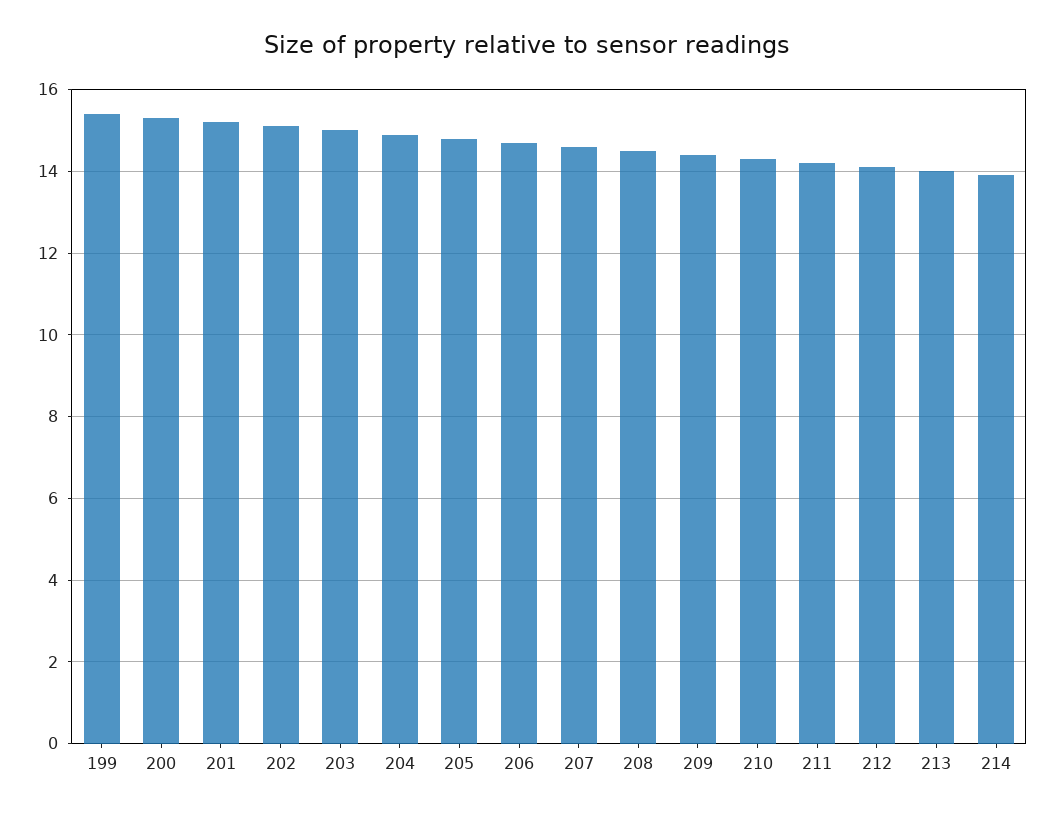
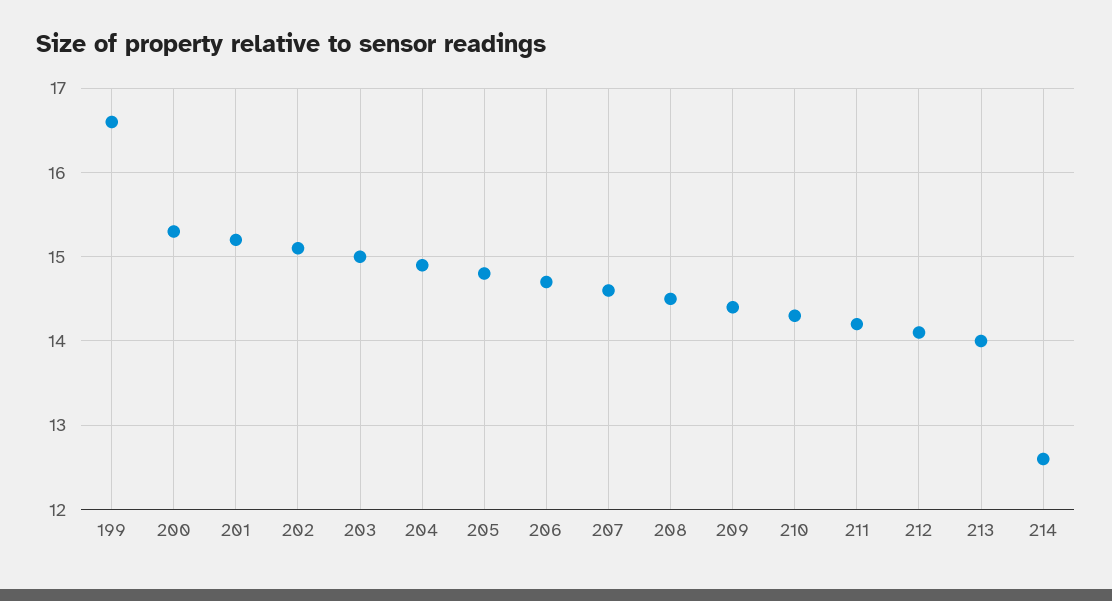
  {
-   "199": 15.5,
+   "199": 16.6,
    "200": 15.3,
    "201": 15.2,
    "202": 15.1,
    "203": 15,
    "204": 14.9,
    "205": 14.8,
    "206": 14.7,
    "207": 14.6,
    "208": 14.5,
    "209": 14.4,
    "210": 14.3,
    "211": 14.2,
    "212": 14.1,
    "213": 14,
-   "214": 14
+   "214": 12.6
  }

